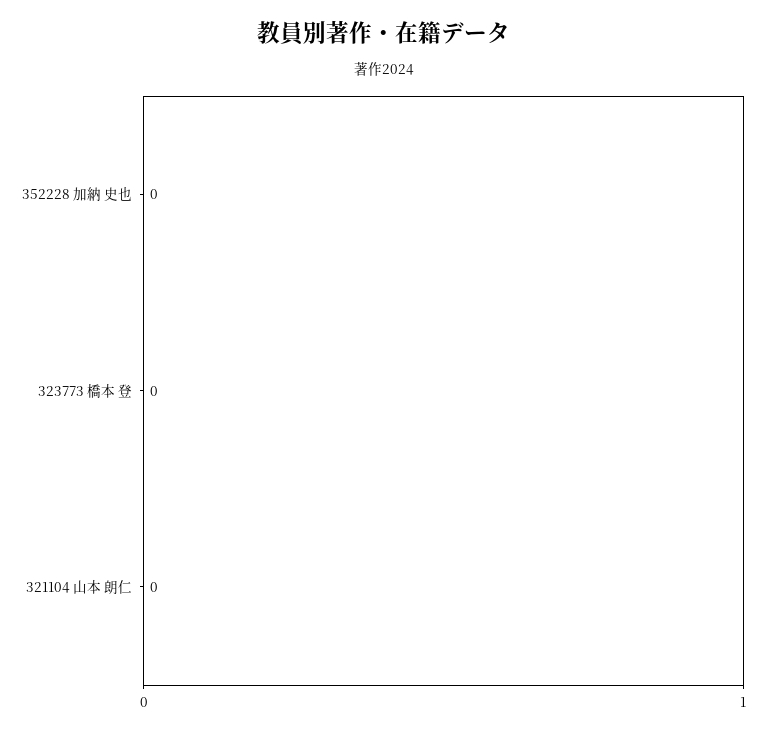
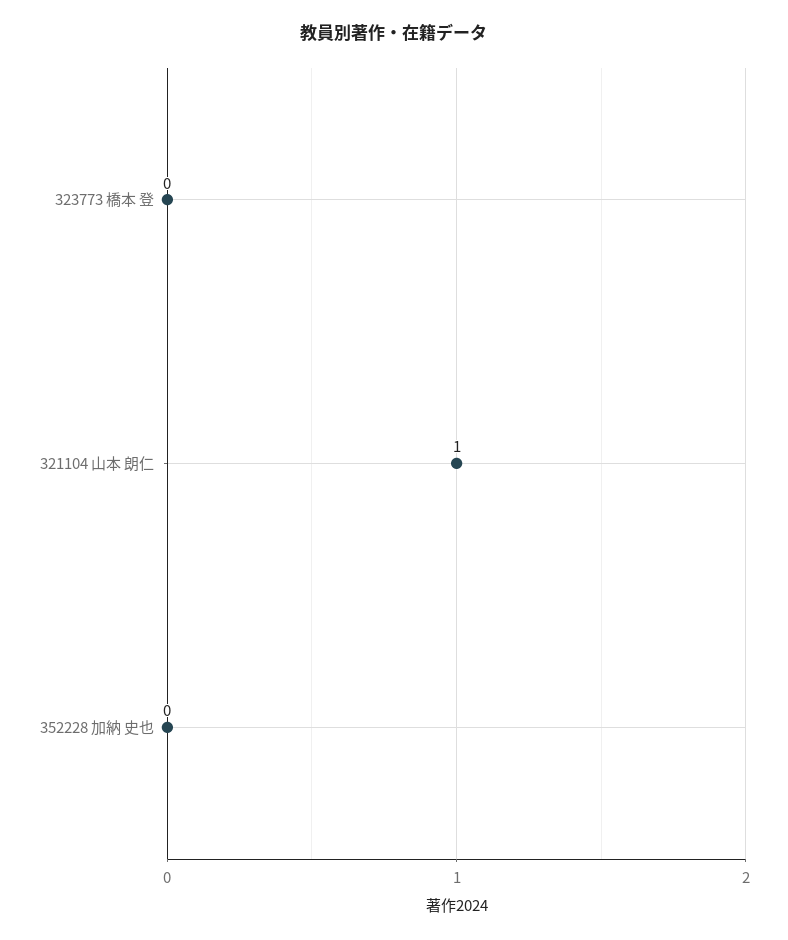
  {
    "352228 加納 史也": 0,
    "323773 橋本 登": 0,
-   "321104 山本 朗仁": 0
+   "321104 山本 朗仁": 1
  }

